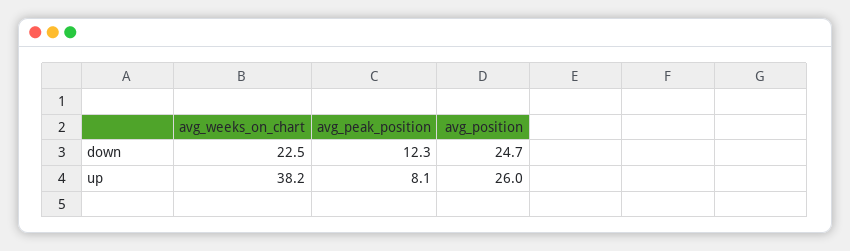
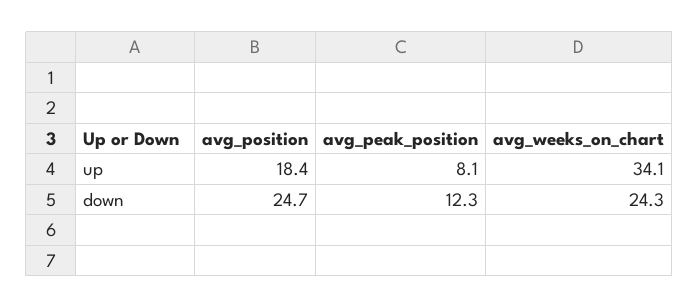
  {
    "avg_weeks_on_chart": {
-     "down": 22.5,
+     "down": 24.3,
-     "up": 38.2
+     "up": 34.1
    },
    "avg_peak_position": {
      "down": 12.3,
      "up": 8.1
    },
    "avg_position": {
      "down": 24.7,
-     "up": 26
+     "up": 18.4
    }
  }

